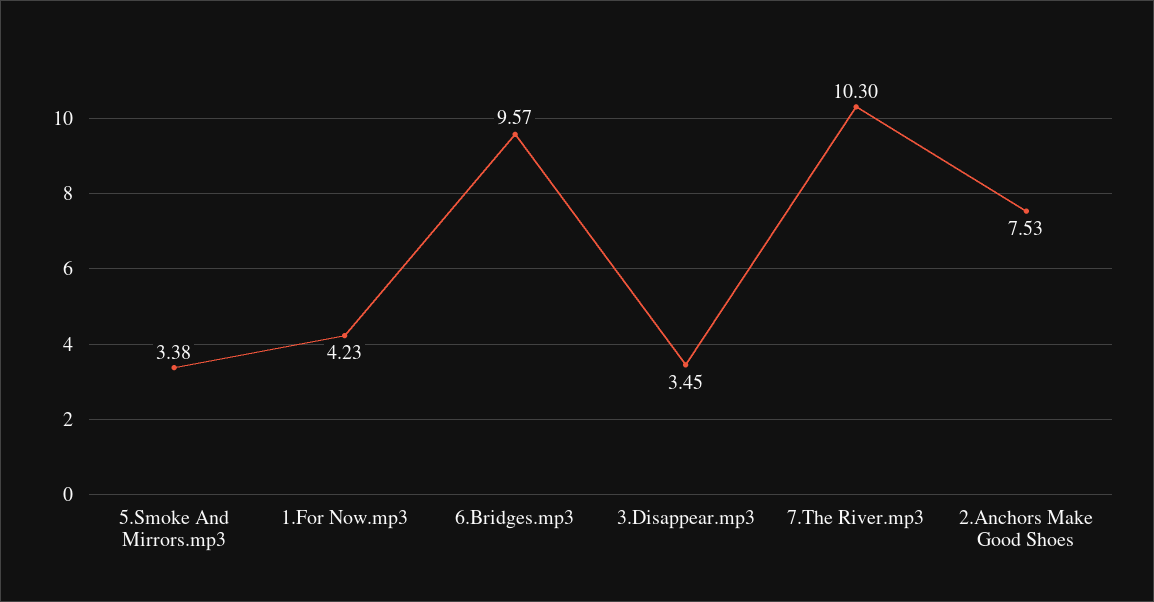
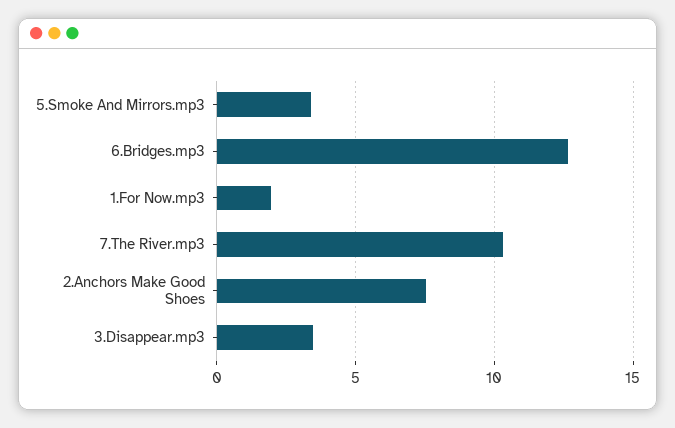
  {
    "5.Smoke And Mirrors.mp3": 3.38,
-   "1.For Now.mp3": 4.23,
+   "1.For Now.mp3": 2,
-   "6.Bridges.mp3": 9.57,
+   "6.Bridges.mp3": 12.5,
    "3.Disappear.mp3": 3.45,
    "7.The River.mp3": 10.3,
    "2.Anchors Make Good Shoes": 7.53
  }

